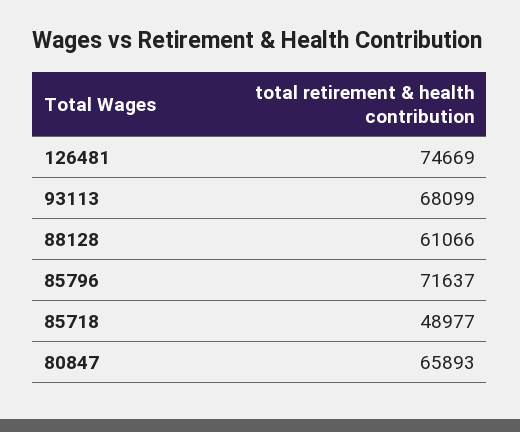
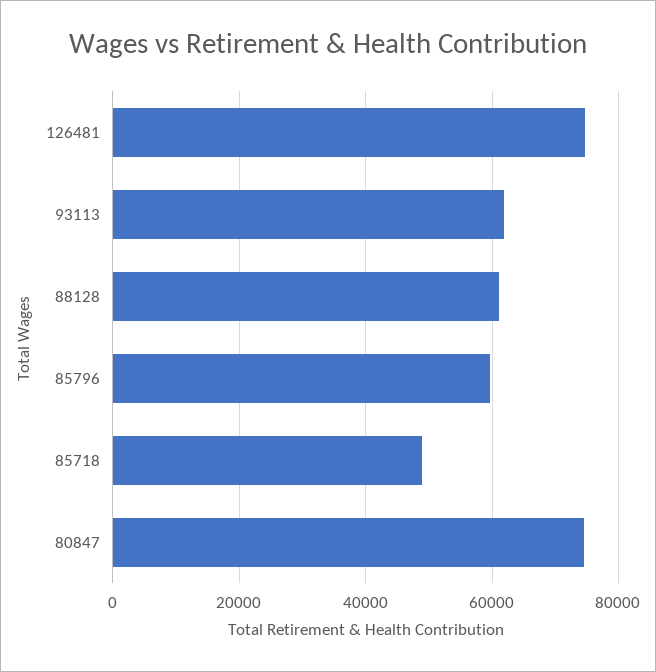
  {
    "126481": 74669,
-   "93113": 68099,
+   "93113": 62000,
    "88128": 61066,
-   "85796": 71637,
+   "85796": 60000,
    "85718": 48977,
-   "80847": 65893
+   "80847": 74000
  }

